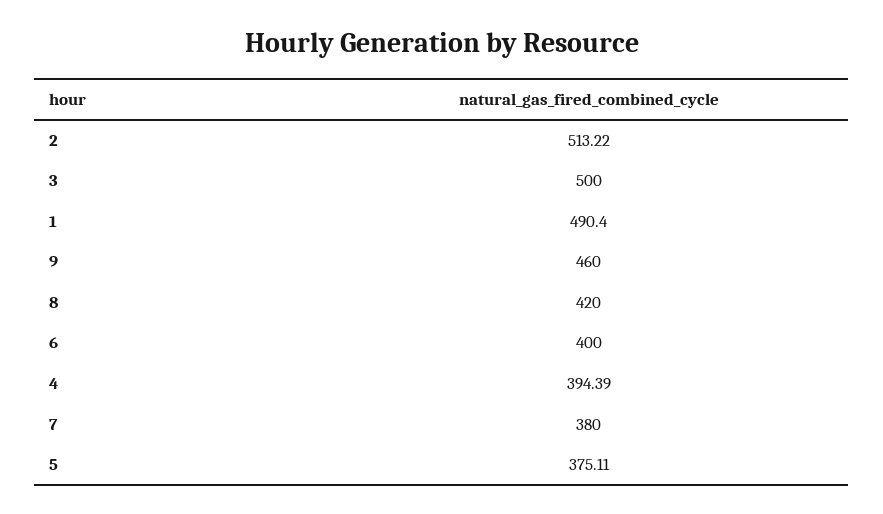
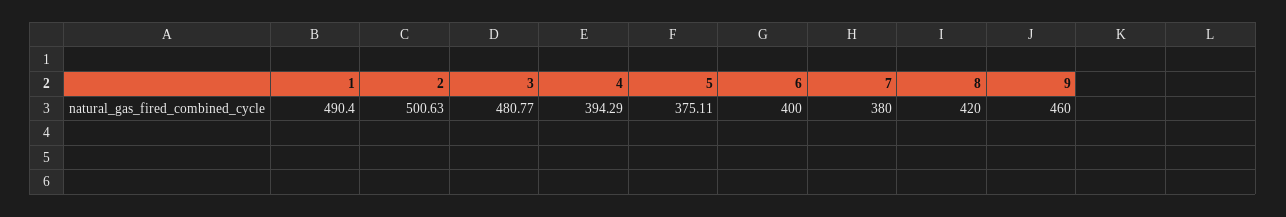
  {
-   "2": 513.22,
+   "2": 500.63,
-   "3": 500,
+   "3": 480.77,
    "1": 490.4,
    "9": 460,
    "8": 420,
    "6": 400,
-   "4": 394.39,
+   "4": 394.29,
    "7": 380,
    "5": 375.11
  }

